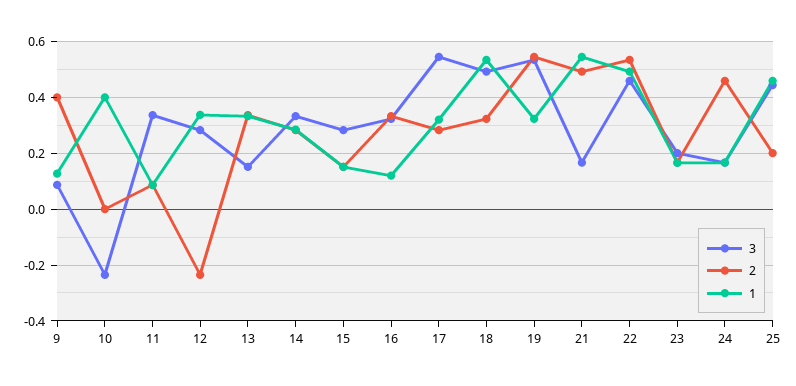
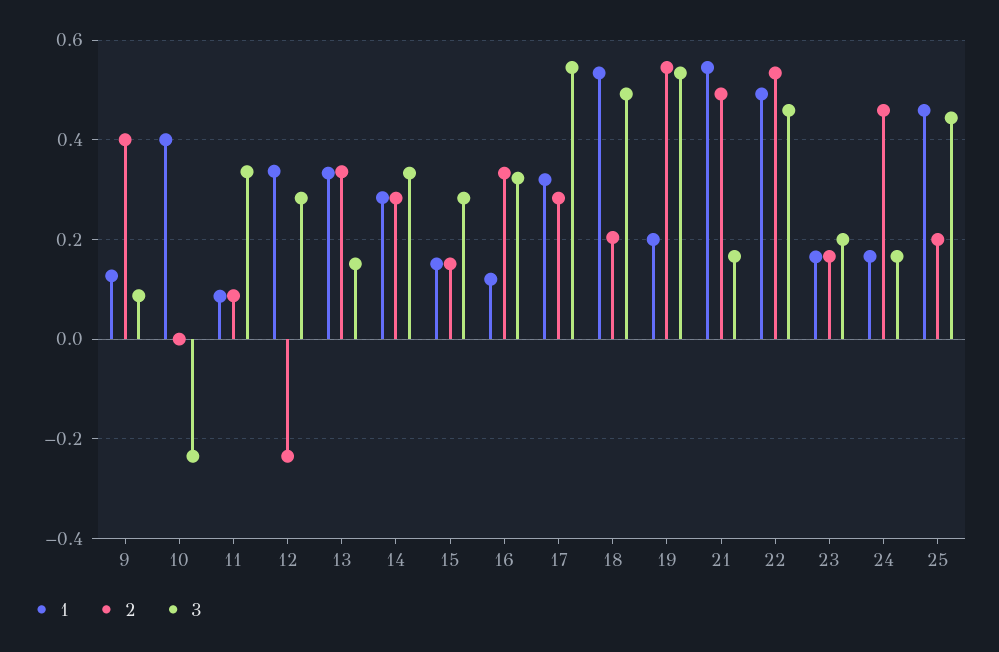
  {
    "3": {
      "9": 0.08,
      "10": -0.24,
      "11": 0.34,
      "12": 0.28,
      "13": 0.16,
      "14": 0.34,
      "15": 0.28,
      "16": 0.32,
      "17": 0.54,
      "18": 0.5,
      "19": 0.54,
      "21": 0.16,
      "22": 0.46,
      "23": 0.2,
      "24": 0.16,
      "25": 0.44
    },
    "2": {
      "9": 0.4,
      "10": 0,
      "11": 0.08,
      "12": -0.24,
      "13": 0.34,
      "14": 0.28,
      "15": 0.16,
      "16": 0.34,
      "17": 0.28,
-     "18": 0.325,
+     "18": 0.2,
      "19": 0.54,
      "21": 0.5,
      "22": 0.54,
      "23": 0.16,
      "24": 0.46,
      "25": 0.2
    },
    "1": {
      "9": 0.12,
      "10": 0.4,
      "11": 0.08,
      "12": 0.34,
      "13": 0.34,
      "14": 0.28,
      "15": 0.16,
      "16": 0.12,
      "17": 0.32,
      "18": 0.54,
-     "19": 0.325,
+     "19": 0.2,
      "21": 0.54,
      "22": 0.5,
      "23": 0.16,
      "24": 0.16,
      "25": 0.46
    }
  }

